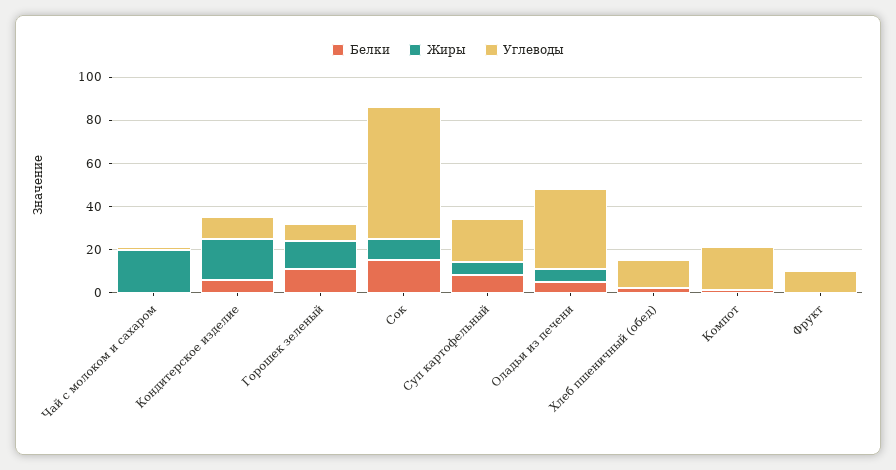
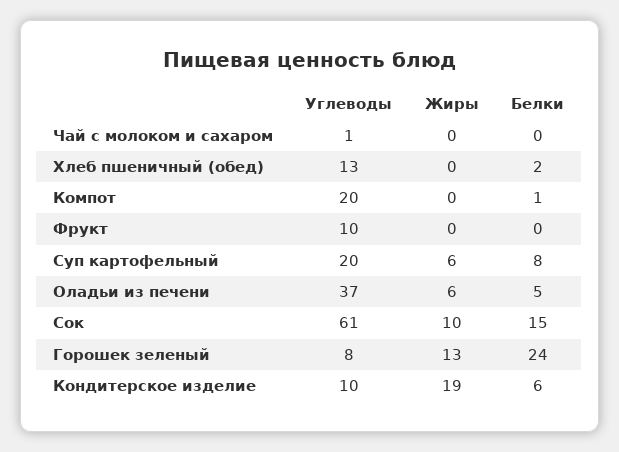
  {
    "Белки": {
      "Чай с молоком и сахаром": 0,
      "Кондитерское изделие": 6,
-     "Горошек зеленый": 10,
+     "Горошек зеленый": 24,
      "Сок": 15,
      "Суп картофельный": 8,
      "Оладьи из печени": 5,
      "Хлеб пшеничный (обед)": 2,
      "Компот": 1,
      "Фрукт": 0
    },
    "Жиры": {
-     "Чай с молоком и сахаром": 20,
+     "Чай с молоком и сахаром": 0,
      "Кондитерское изделие": 19,
      "Горошек зеленый": 13,
      "Сок": 10,
      "Суп картофельный": 6,
      "Оладьи из печени": 6,
      "Хлеб пшеничный (обед)": 0,
      "Компот": 0,
      "Фрукт": 0
    },
    "Углеводы": {
      "Чай с молоком и сахаром": 1,
      "Кондитерское изделие": 10,
      "Горошек зеленый": 8,
      "Сок": 61,
      "Суп картофельный": 20,
      "Оладьи из печени": 37,
      "Хлеб пшеничный (обед)": 13,
      "Компот": 20,
      "Фрукт": 10
    }
  }

